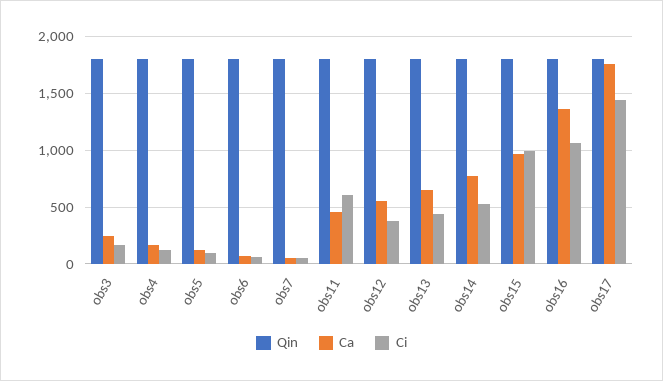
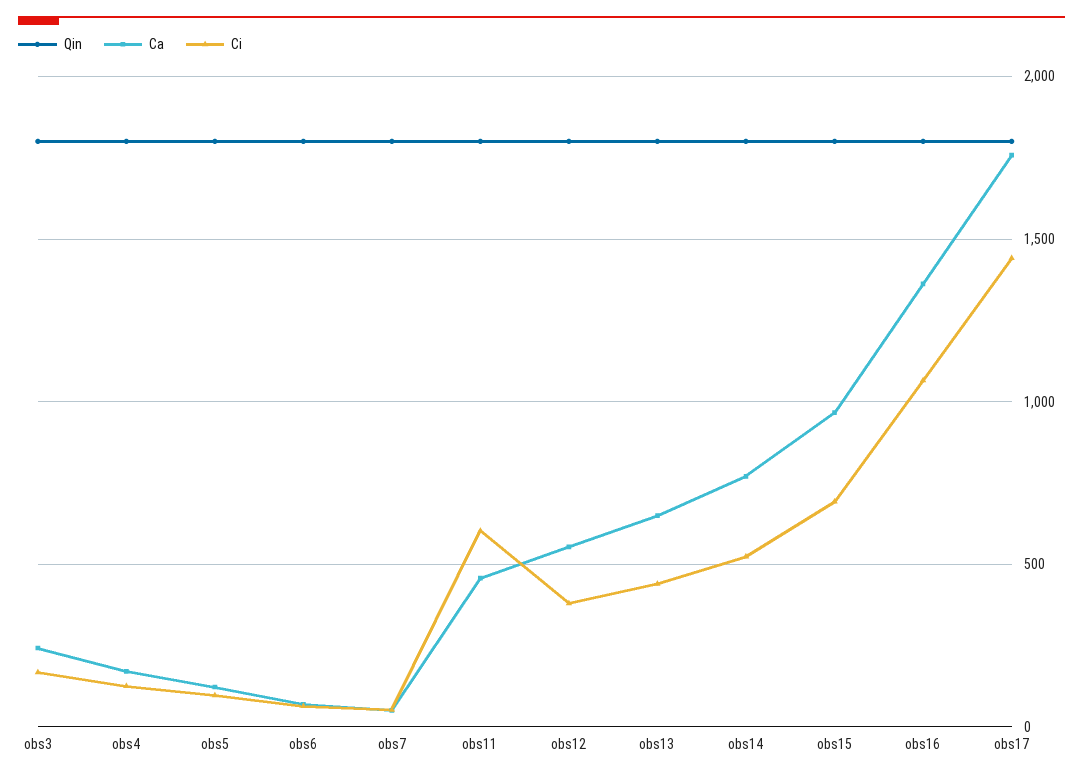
  {
    "Qin": {
      "obs3": 1800,
      "obs4": 1800,
      "obs5": 1800,
      "obs6": 1800,
      "obs7": 1800,
      "obs11": 1800,
      "obs12": 1800,
      "obs13": 1800,
      "obs14": 1800,
      "obs15": 1800,
      "obs16": 1800,
      "obs17": 1800
    },
    "Ca": {
      "obs3": 250,
      "obs4": 150,
      "obs5": 100,
      "obs6": 50,
      "obs7": 50,
      "obs11": 450,
      "obs12": 550,
      "obs13": 650,
      "obs14": 750,
      "obs15": 950,
      "obs16": 1350,
      "obs17": 1750
    },
    "Ci": {
      "obs3": 150,
      "obs4": 150,
      "obs5": 100,
      "obs6": 50,
      "obs7": 50,
      "obs11": 600,
      "obs12": 400,
      "obs13": 450,
      "obs14": 500,
-     "obs15": 1000,
+     "obs15": 700,
      "obs16": 1050,
      "obs17": 1450
    }
  }

